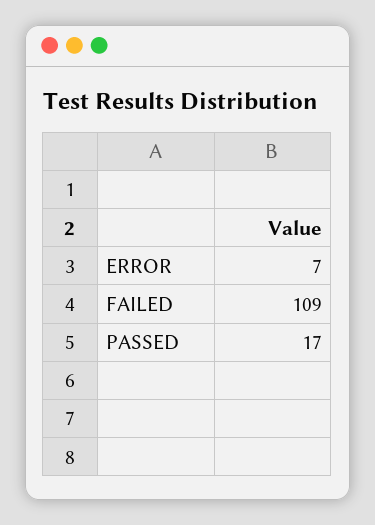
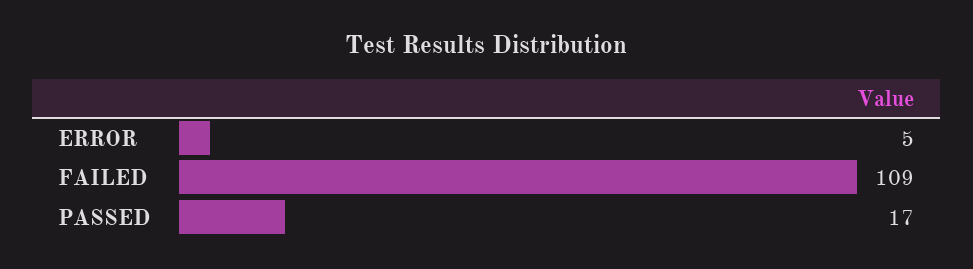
  {
-   "ERROR": 7,
+   "ERROR": 5,
    "FAILED": 109,
    "PASSED": 17
  }

